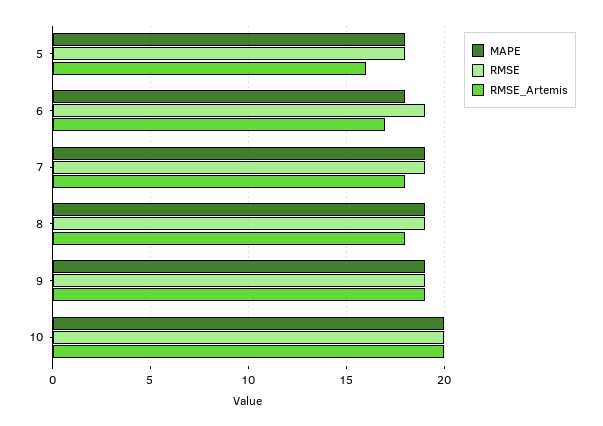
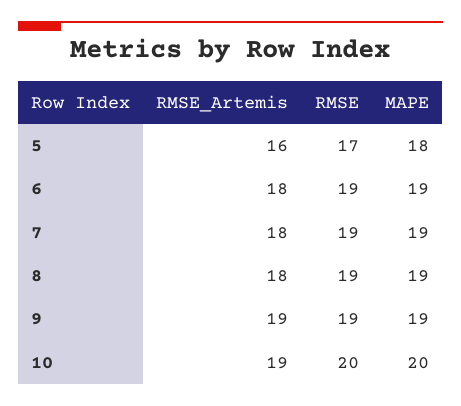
  {
    "MAPE": {
      "5": 18,
-     "6": 18,
+     "6": 19,
      "7": 19,
      "8": 19,
      "9": 19,
      "10": 20
    },
    "RMSE": {
-     "5": 18,
+     "5": 17,
      "6": 19,
      "7": 19,
      "8": 19,
      "9": 19,
      "10": 20
    },
    "RMSE_Artemis": {
      "5": 16,
-     "6": 17,
+     "6": 18,
      "7": 18,
      "8": 18,
      "9": 19,
-     "10": 20
+     "10": 19
    }
  }

